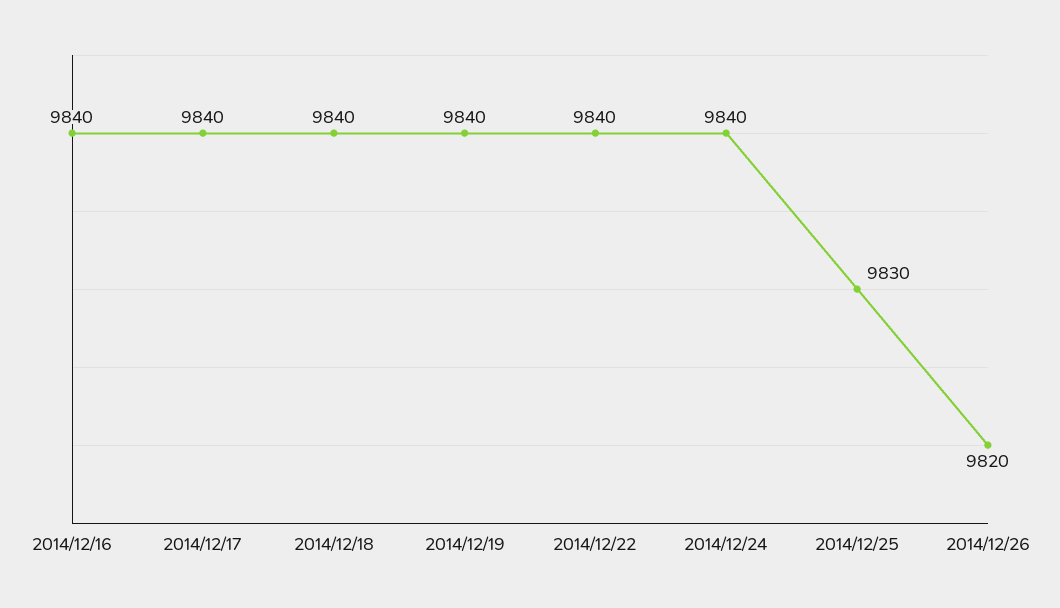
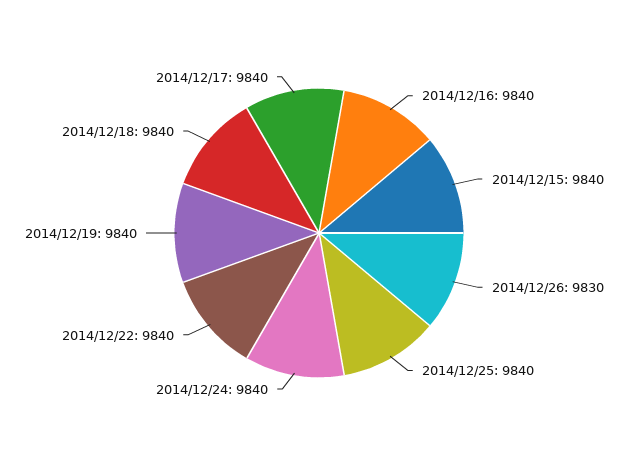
  {
    "2014/12/16": 9840,
    "2014/12/17": 9840,
    "2014/12/18": 9840,
    "2014/12/19": 9840,
    "2014/12/22": 9840,
    "2014/12/24": 9840,
-   "2014/12/25": 9830,
+   "2014/12/25": 9840,
-   "2014/12/26": 9820
+   "2014/12/26": 9830,
+   "2014/12/15": 9840
  }

